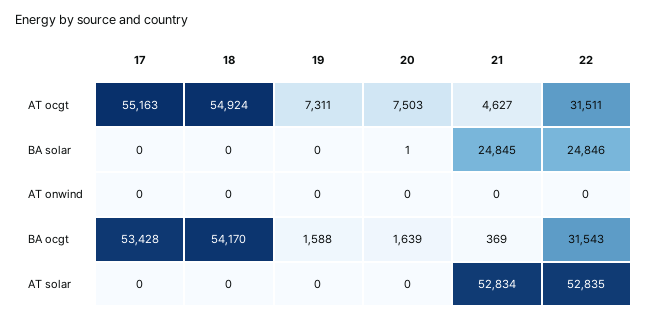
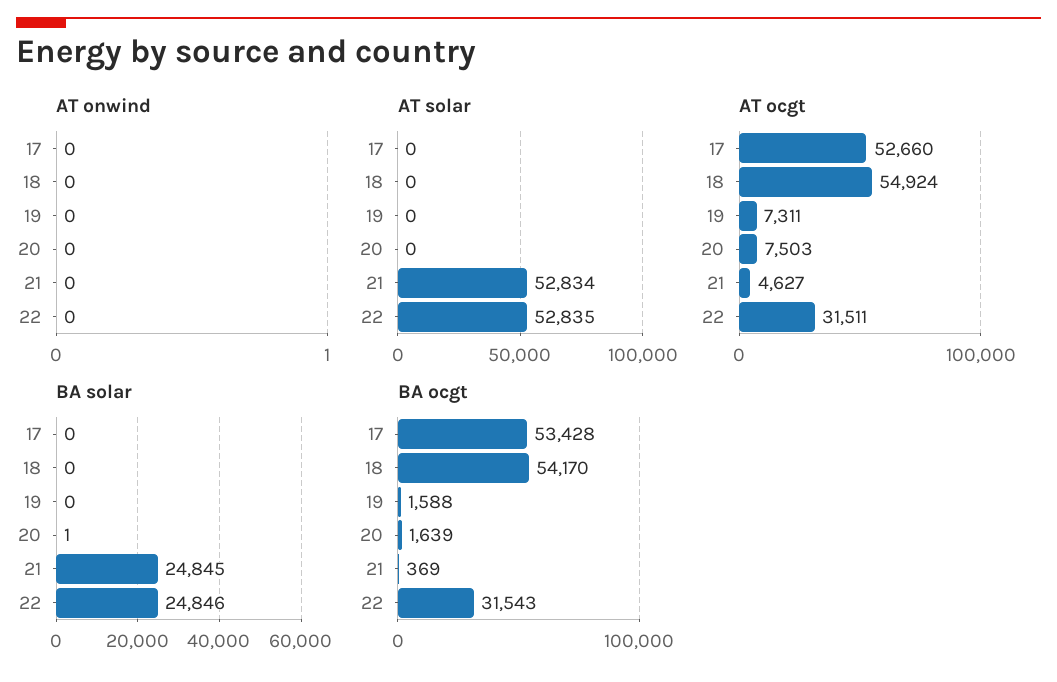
  {
    "AT ocgt": {
-     "17": 55163,
+     "17": 52660,
      "18": 54924,
      "19": 7311,
      "20": 7503,
      "21": 4627,
      "22": 31511
    },
    "BA solar": {
      "17": 0,
      "18": 0,
      "19": 0,
      "20": 1,
      "21": 24845,
      "22": 24846
    },
    "AT onwind": {
      "17": 0,
      "18": 0,
      "19": 0,
      "20": 0,
      "21": 0,
      "22": 0
    },
    "BA ocgt": {
      "17": 53428,
      "18": 54170,
      "19": 1588,
      "20": 1639,
      "21": 369,
      "22": 31543
    },
    "AT solar": {
      "17": 0,
      "18": 0,
      "19": 0,
      "20": 0,
      "21": 52834,
      "22": 52835
    }
  }

